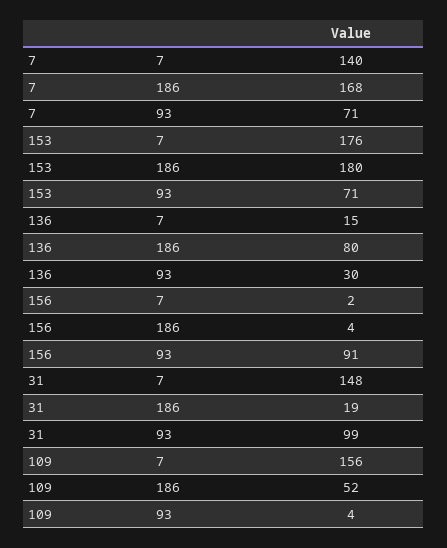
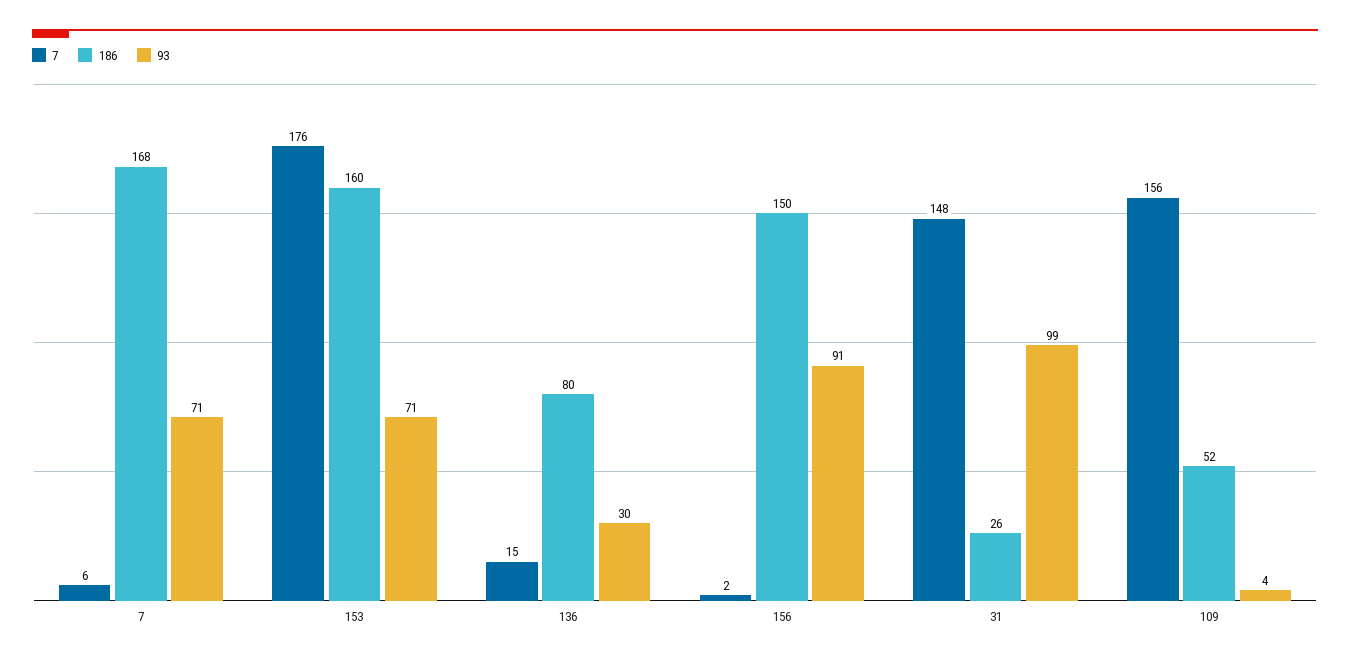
  {
    "7": {
-     "7": 140,
+     "7": 6,
      "153": 176,
      "136": 15,
      "156": 2,
      "31": 148,
      "109": 156
    },
    "186": {
      "7": 168,
-     "153": 180,
+     "153": 160,
      "136": 80,
-     "156": 4,
+     "156": 150,
-     "31": 19,
+     "31": 26,
      "109": 52
    },
    "93": {
      "7": 71,
      "153": 71,
      "136": 30,
      "156": 91,
      "31": 99,
      "109": 4
    }
  }

